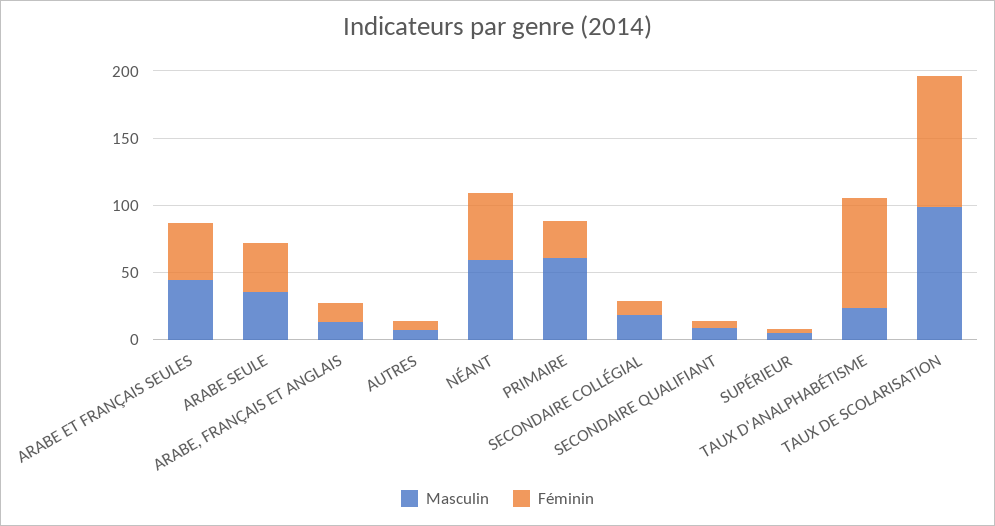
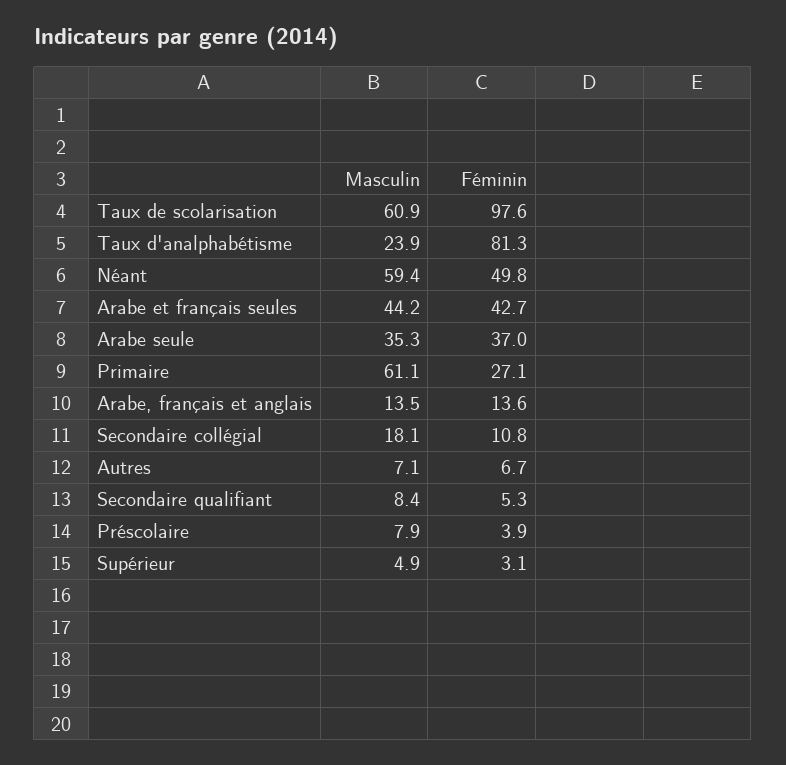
  {
    "Masculin": {
      "ARABE ET FRANÇAIS SEULES": 44.2,
      "ARABE SEULE": 35.3,
      "ARABE, FRANÇAIS ET ANGLAIS": 13.5,
      "AUTRES": 7.1,
      "NÉANT": 59.4,
      "PRIMAIRE": 61.1,
      "SECONDAIRE COLLÉGIAL": 18.1,
      "SECONDAIRE QUALIFIANT": 8.4,
      "SUPÉRIEUR": 4.9,
      "TAUX D'ANALPHABÉTISME": 23.9,
-     "TAUX DE SCOLARISATION": 100
+     "TAUX DE SCOLARISATION": 60.9,
+     "Préscolaire": 7.9
    },
    "Féminin": {
      "ARABE ET FRANÇAIS SEULES": 42.7,
      "ARABE SEULE": 37,
      "ARABE, FRANÇAIS ET ANGLAIS": 13.6,
      "AUTRES": 6.7,
      "NÉANT": 49.8,
      "PRIMAIRE": 27.1,
      "SECONDAIRE COLLÉGIAL": 10.8,
      "SECONDAIRE QUALIFIANT": 5.3,
      "SUPÉRIEUR": 3.1,
      "TAUX D'ANALPHABÉTISME": 81.3,
-     "TAUX DE SCOLARISATION": 97.6
+     "TAUX DE SCOLARISATION": 97.6,
+     "Préscolaire": 3.9
    }
  }

